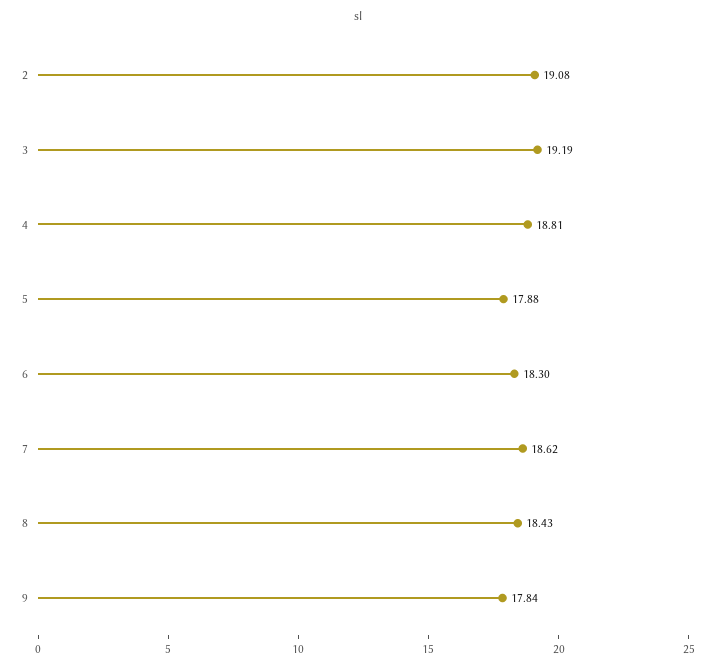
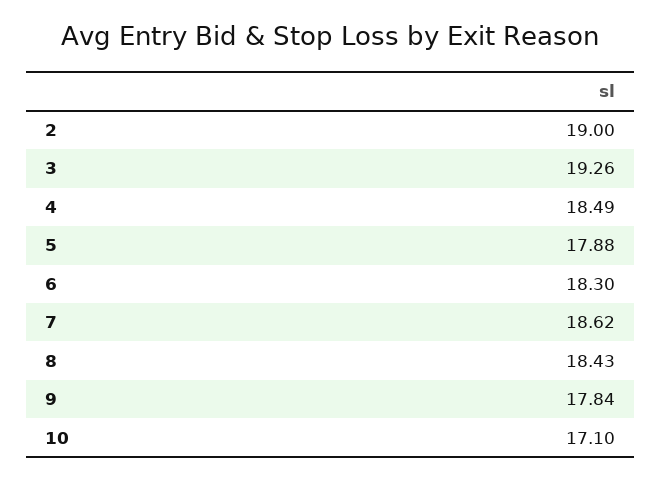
  {
-   "2": 19.08,
+   "2": 19,
-   "3": 19.19,
+   "3": 19.26,
-   "4": 18.81,
+   "4": 18.49,
    "5": 17.88,
    "6": 18.3,
    "7": 18.62,
    "8": 18.43,
-   "9": 17.84
+   "9": 17.84,
+   "10": 17.1
  }

